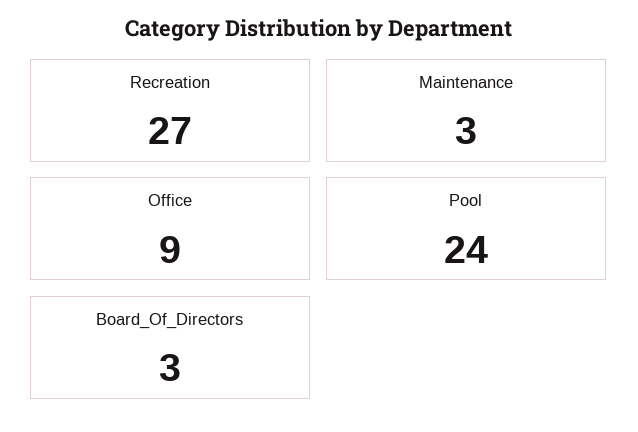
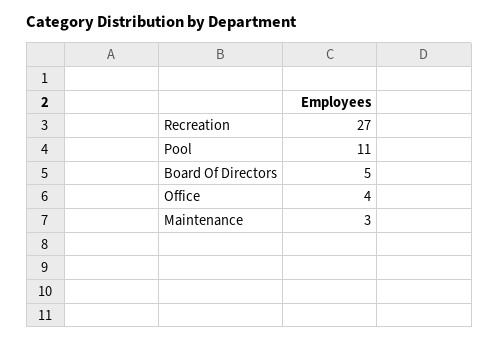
  {
    "Recreation": 27,
    "Maintenance": 3,
-   "Office": 9,
+   "Office": 4,
-   "Pool": 24,
+   "Pool": 11,
-   "Board_Of_Directors": 3
+   "Board_Of_Directors": 5
  }

